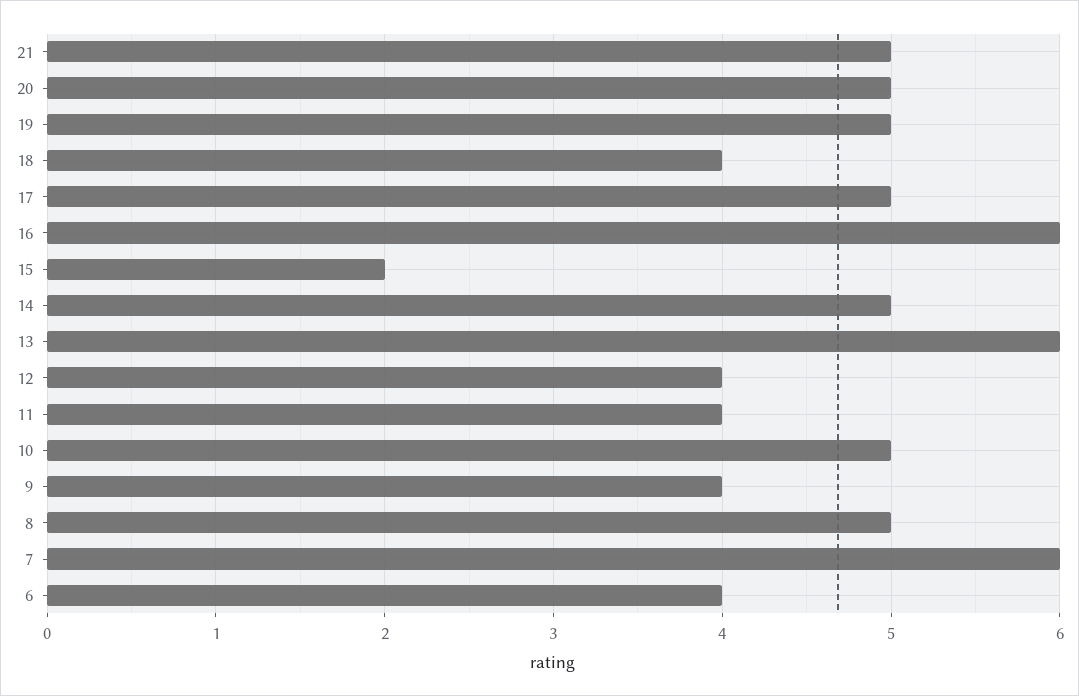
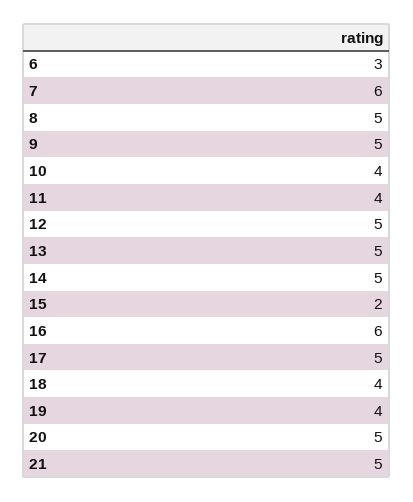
  {
    "21": 5,
    "20": 5,
-   "19": 5,
+   "19": 4,
    "18": 4,
    "17": 5,
    "16": 6,
    "15": 2,
    "14": 5,
-   "13": 6,
+   "13": 5,
-   "12": 4,
+   "12": 5,
    "11": 4,
-   "10": 5,
+   "10": 4,
-   "9": 4,
+   "9": 5,
    "8": 5,
    "7": 6,
-   "6": 4
+   "6": 3
  }

